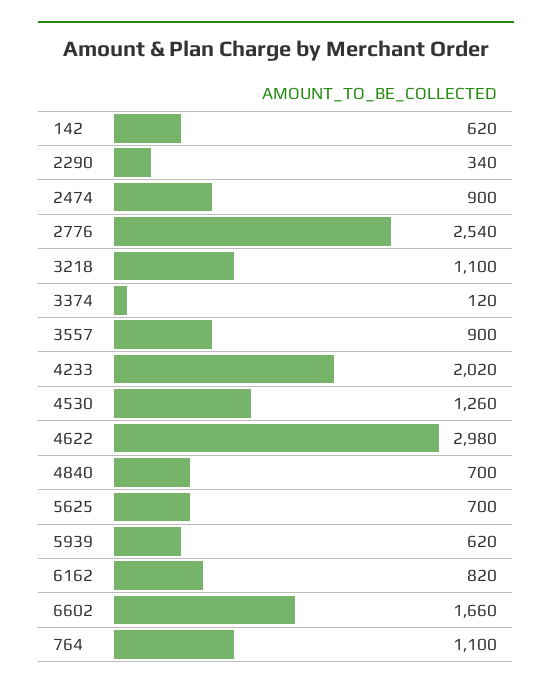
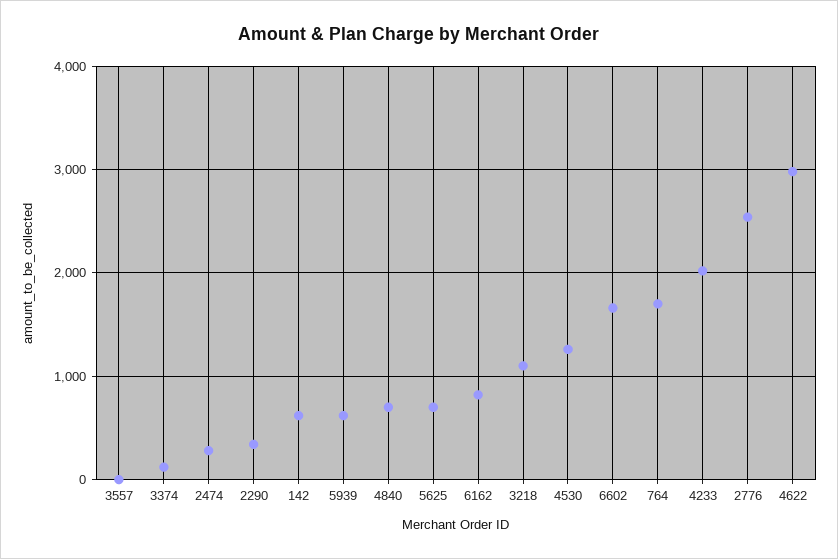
  {
    "142": 620,
    "2290": 340,
-   "2474": 900,
+   "2474": 300,
    "2776": 2540,
    "3218": 1100,
    "3374": 120,
-   "3557": 900,
+   "3557": 0,
    "4233": 2020,
    "4530": 1260,
    "4622": 2980,
    "4840": 700,
    "5625": 700,
    "5939": 620,
    "6162": 820,
    "6602": 1660,
-   "764": 1100
+   "764": 1700
  }

